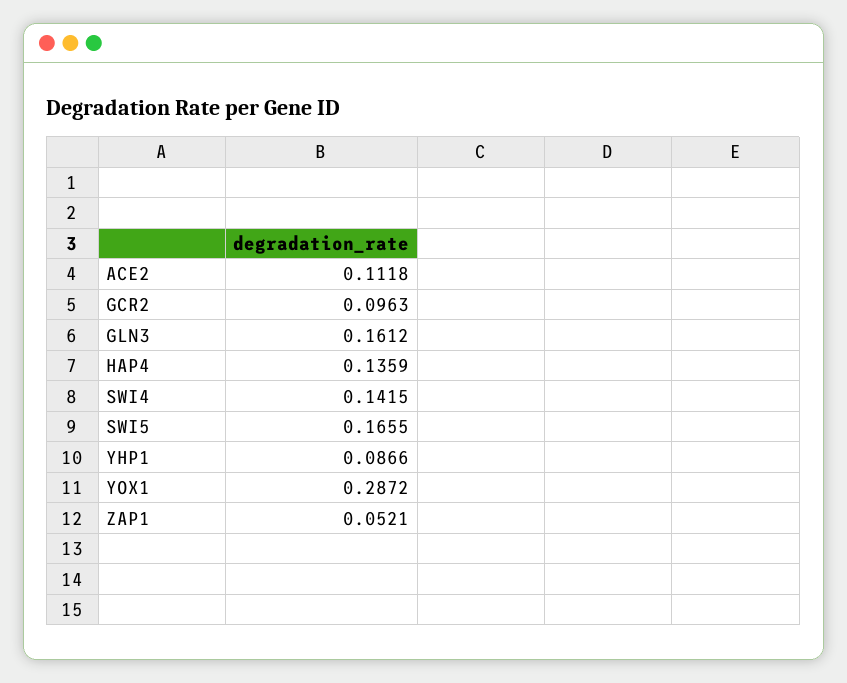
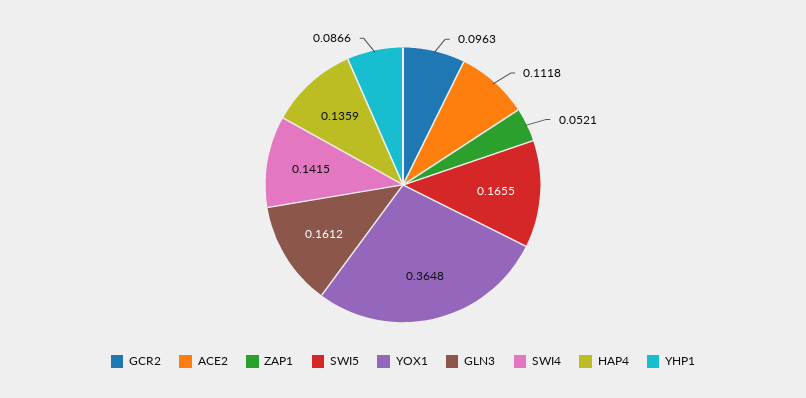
  {
    "ACE2": 0.1118,
    "GCR2": 0.0963,
    "GLN3": 0.1612,
    "HAP4": 0.1359,
    "SWI4": 0.1415,
    "SWI5": 0.1655,
    "YHP1": 0.0866,
-   "YOX1": 0.2872,
+   "YOX1": 0.3648,
    "ZAP1": 0.0521
  }

